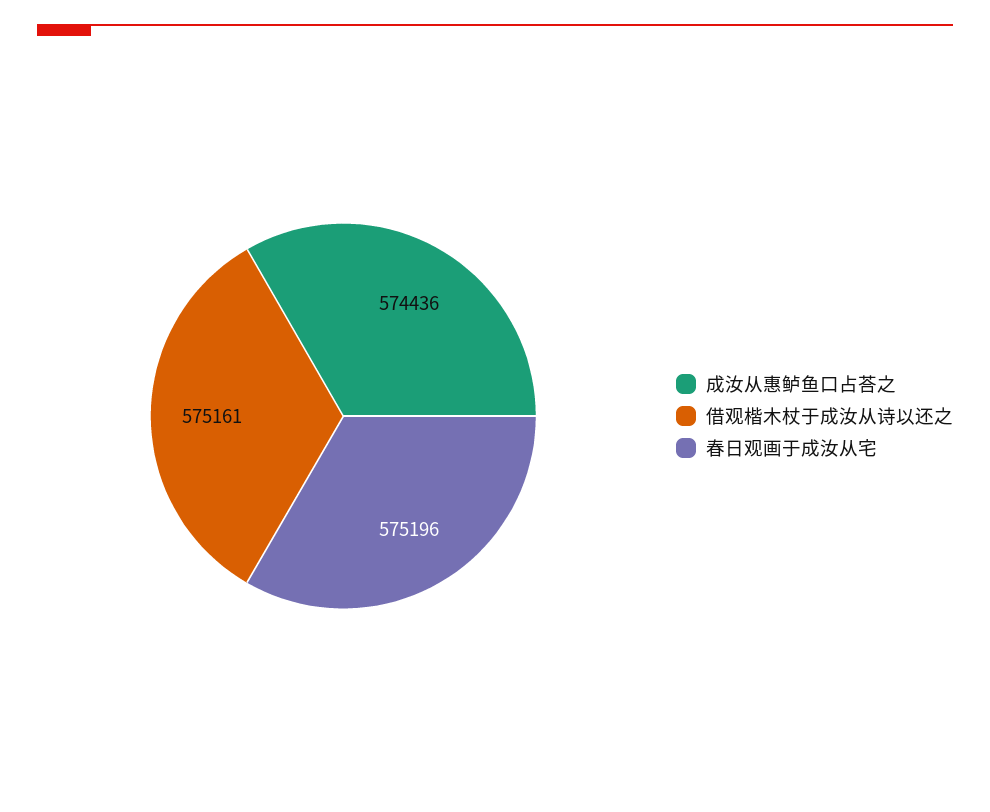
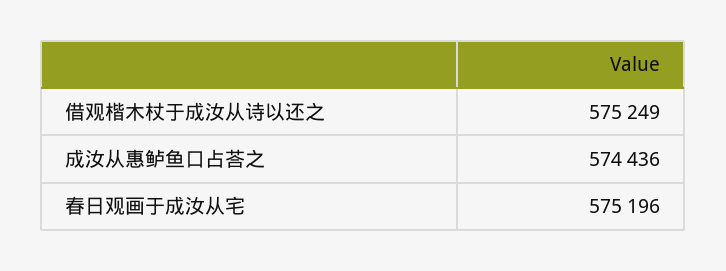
  {
    "成汝从惠鲈鱼口占荅之": 574436,
-   "借观楷木杖于成汝从诗以还之": 575161,
+   "借观楷木杖于成汝从诗以还之": 575249,
    "春日观画于成汝从宅": 575196
  }

